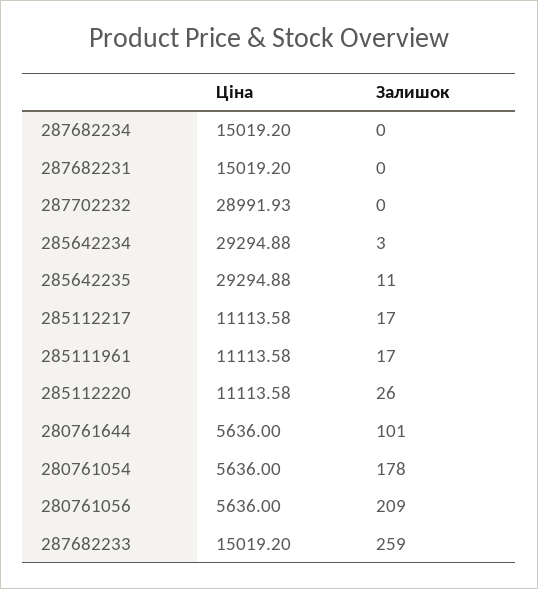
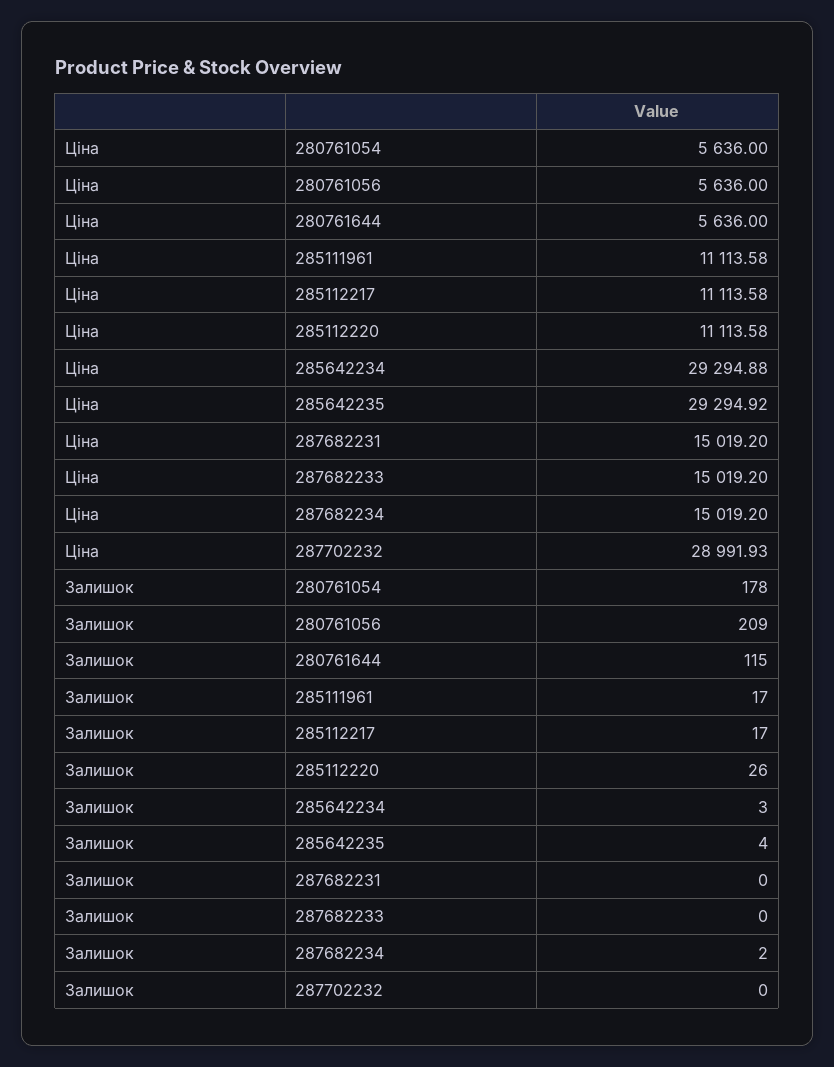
  {
    "Ціна": {
      "287682234": 15019.2,
      "287682231": 15019.2,
      "287702232": 28991.93,
      "285642234": 29294.88,
-     "285642235": 29294.88,
+     "285642235": 29294.92,
      "285112217": 11113.58,
      "285111961": 11113.58,
      "285112220": 11113.58,
      "280761644": 5636,
      "280761054": 5636,
      "280761056": 5636,
      "287682233": 15019.2
    },
    "Залишок": {
-     "287682234": 0,
+     "287682234": 2,
      "287682231": 0,
      "287702232": 0,
      "285642234": 3,
-     "285642235": 11,
+     "285642235": 4,
      "285112217": 17,
      "285111961": 17,
      "285112220": 26,
-     "280761644": 101,
+     "280761644": 115,
      "280761054": 178,
      "280761056": 209,
-     "287682233": 259
+     "287682233": 0
    }
  }

